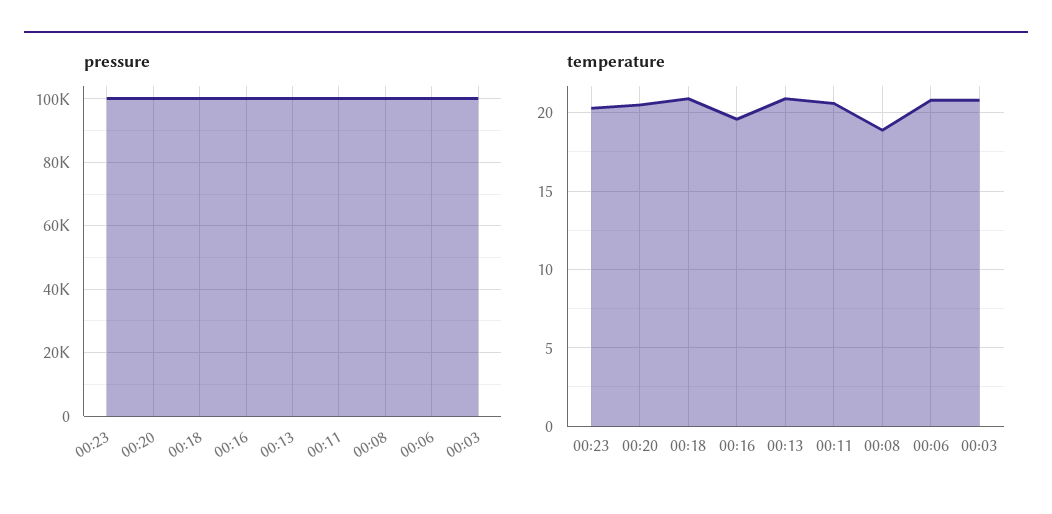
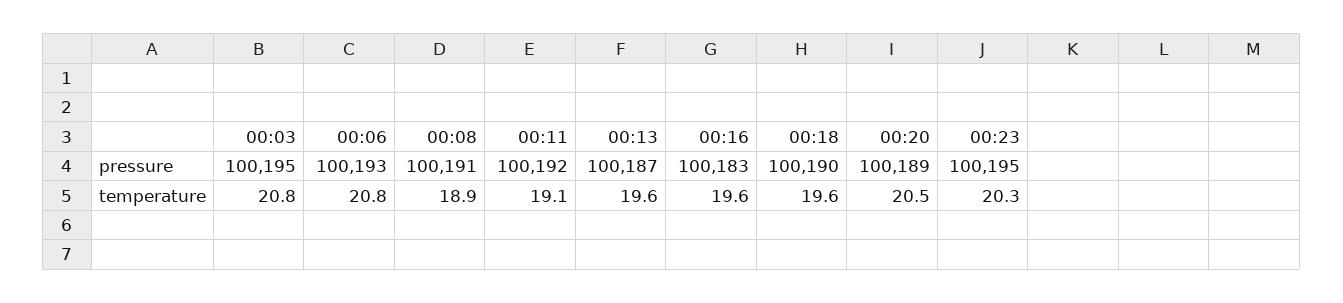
  {
    "pressure": {
      "00:23": 100195,
      "00:20": 100189,
      "00:18": 100190,
      "00:16": 100183,
      "00:13": 100187,
      "00:11": 100192,
      "00:08": 100191,
      "00:06": 100193,
      "00:03": 100195
    },
    "temperature": {
      "00:23": 20.3,
      "00:20": 20.5,
-     "00:18": 21,
+     "00:18": 19.6,
      "00:16": 19.6,
-     "00:13": 21,
+     "00:13": 19.6,
-     "00:11": 20.5,
+     "00:11": 19.1,
      "00:08": 18.9,
      "00:06": 20.8,
      "00:03": 20.8
    }
  }

